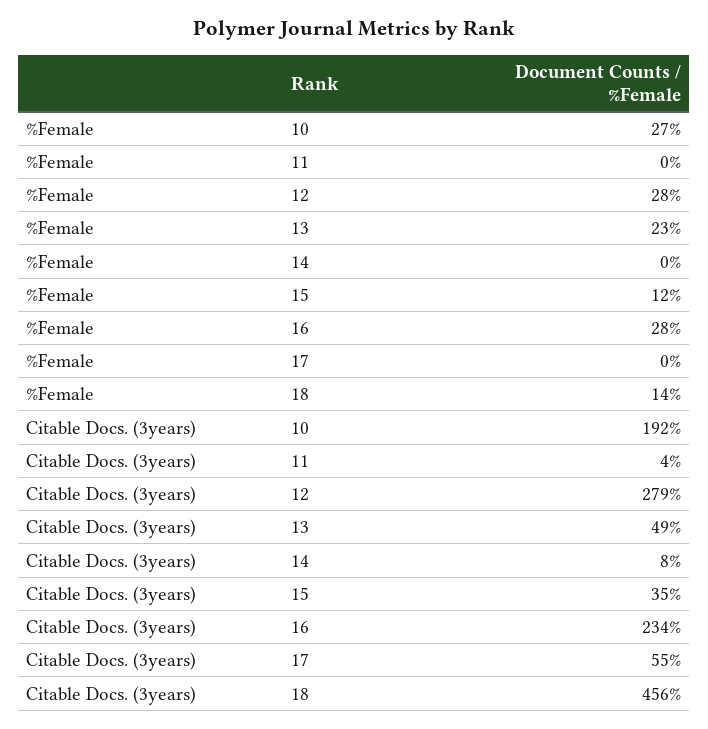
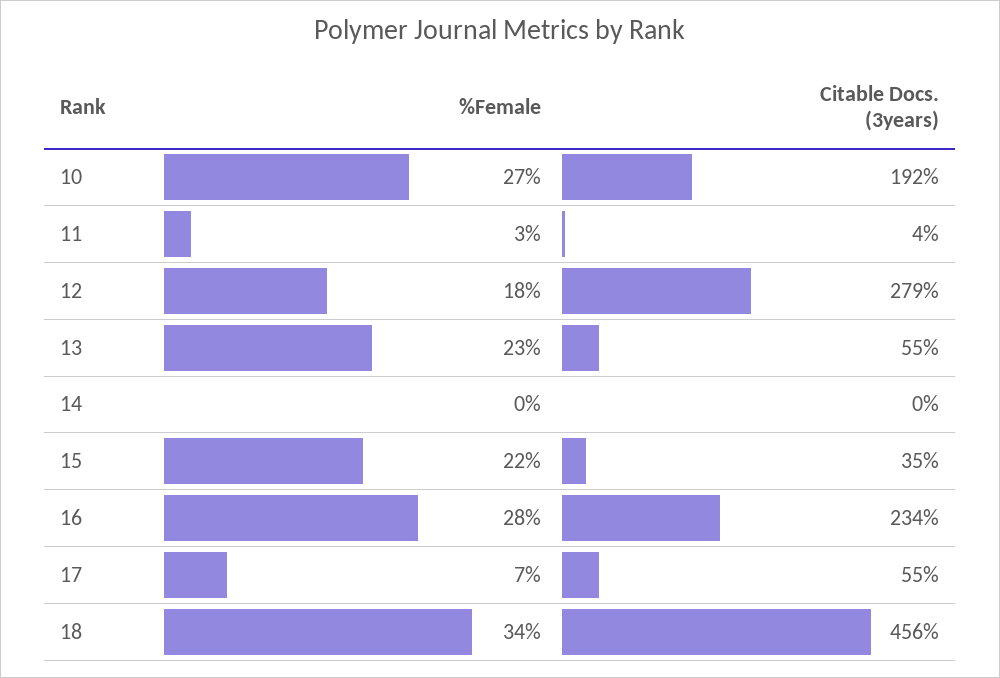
  {
    "%Female": {
      "10": 27,
-     "11": 0,
+     "11": 3,
-     "12": 28,
+     "12": 18,
      "13": 23,
      "14": 0,
-     "15": 12,
+     "15": 22,
      "16": 28,
-     "17": 0,
+     "17": 7,
-     "18": 14
+     "18": 34
    },
    "Citable Docs. (3years)": {
      "10": 192,
      "11": 4,
      "12": 279,
-     "13": 49,
+     "13": 55,
-     "14": 8,
+     "14": 0,
      "15": 35,
      "16": 234,
      "17": 55,
      "18": 456
    }
  }

